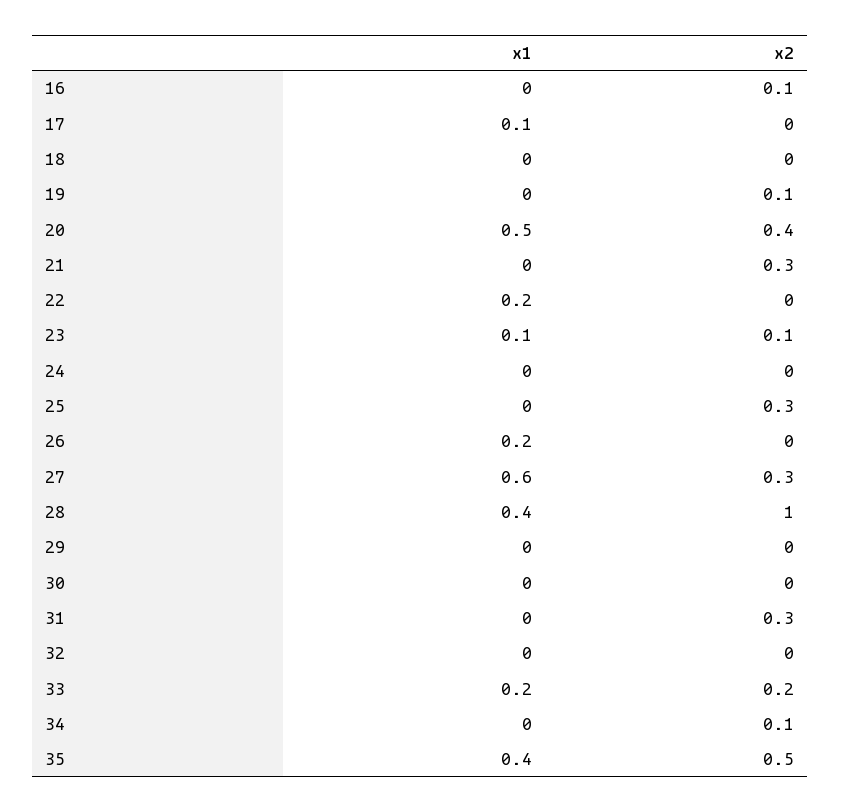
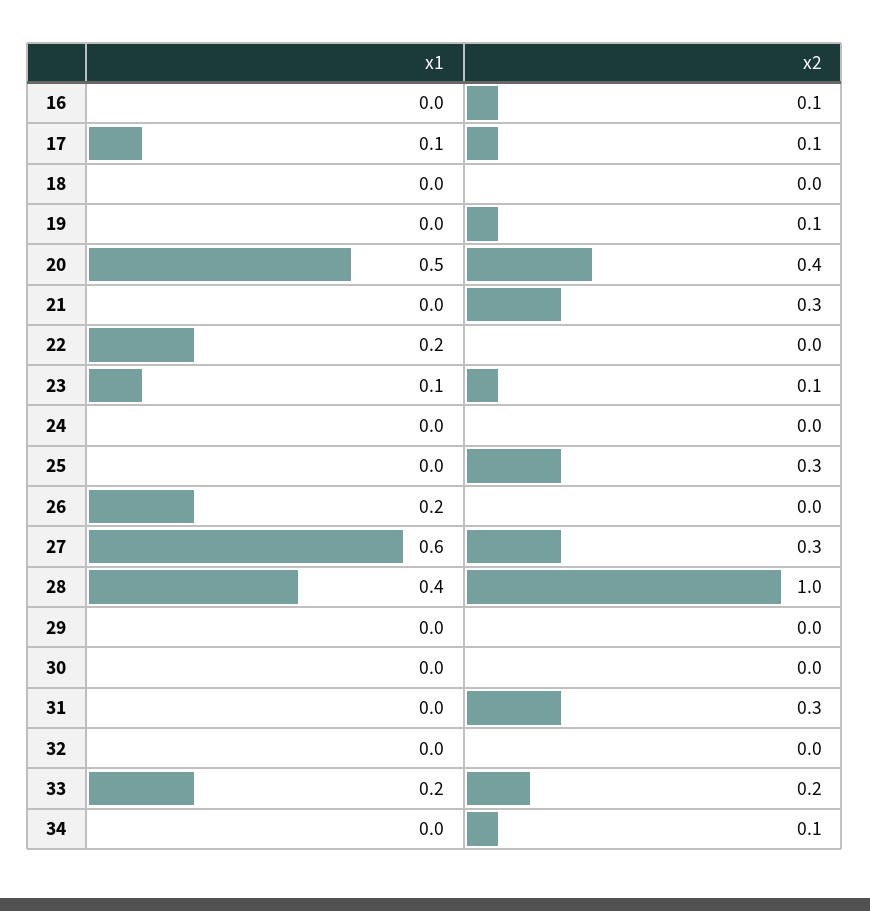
  {
    "x1": {
      "16": 0,
      "17": 0.1,
      "18": 0,
      "19": 0,
      "20": 0.5,
      "21": 0,
      "22": 0.2,
      "23": 0.1,
      "24": 0,
      "25": 0,
      "26": 0.2,
      "27": 0.6,
      "28": 0.4,
      "29": 0,
      "30": 0,
      "31": 0,
      "32": 0,
      "33": 0.2,
-     "34": 0,
+     "34": 0
-     "35": 0.4
    },
    "x2": {
      "16": 0.1,
-     "17": 0,
+     "17": 0.1,
      "18": 0,
      "19": 0.1,
      "20": 0.4,
      "21": 0.3,
      "22": 0,
      "23": 0.1,
      "24": 0,
      "25": 0.3,
      "26": 0,
      "27": 0.3,
      "28": 1,
      "29": 0,
      "30": 0,
      "31": 0.3,
      "32": 0,
      "33": 0.2,
-     "34": 0.1,
+     "34": 0.1
-     "35": 0.5
    }
  }

